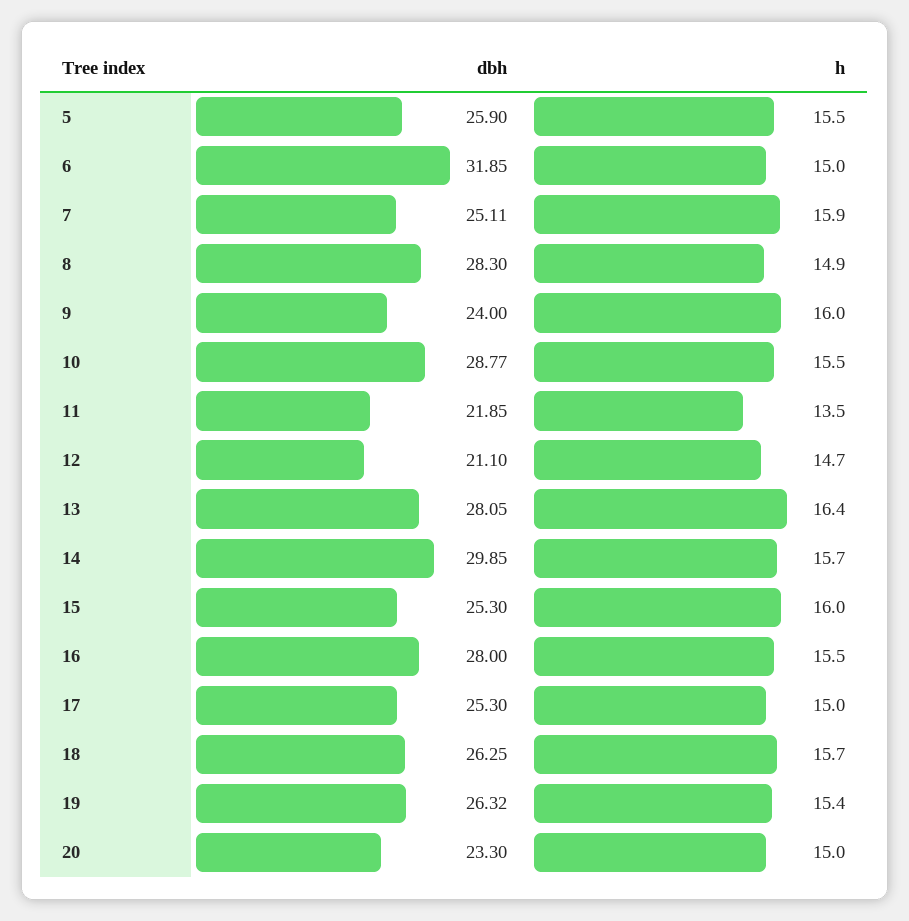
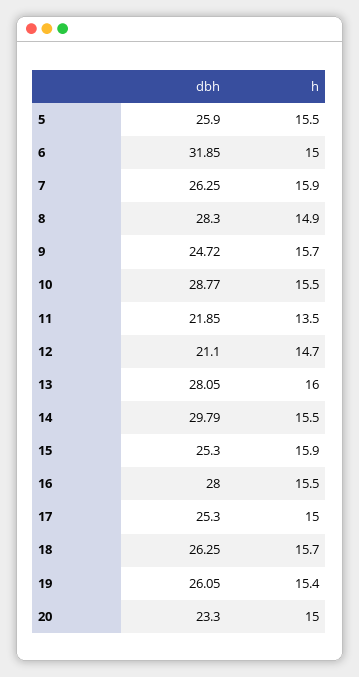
  {
    "dbh": {
      "5": 25.9,
      "6": 31.85,
-     "7": 25.11,
+     "7": 26.25,
      "8": 28.3,
-     "9": 24,
+     "9": 24.72,
      "10": 28.77,
      "11": 21.85,
      "12": 21.1,
      "13": 28.05,
-     "14": 29.85,
+     "14": 29.79,
      "15": 25.3,
      "16": 28,
      "17": 25.3,
      "18": 26.25,
-     "19": 26.32,
+     "19": 26.05,
      "20": 23.3
    },
    "h": {
      "5": 15.5,
      "6": 15,
      "7": 15.9,
      "8": 14.9,
-     "9": 16,
+     "9": 15.7,
      "10": 15.5,
      "11": 13.5,
      "12": 14.7,
-     "13": 16.4,
+     "13": 16,
-     "14": 15.7,
+     "14": 15.5,
-     "15": 16,
+     "15": 15.9,
      "16": 15.5,
      "17": 15,
      "18": 15.7,
      "19": 15.4,
      "20": 15
    }
  }

